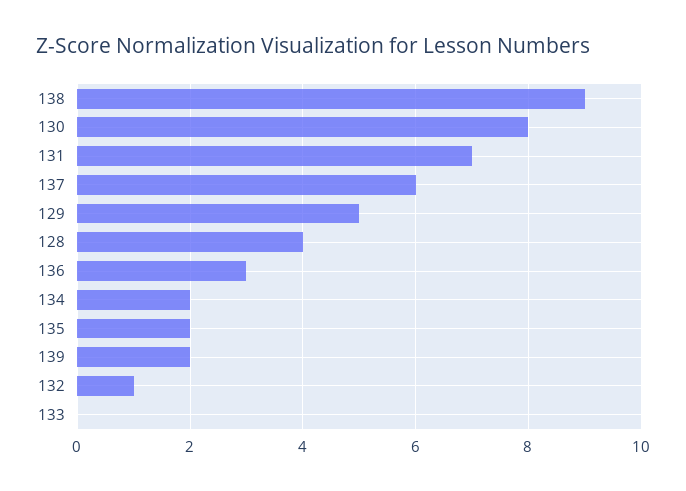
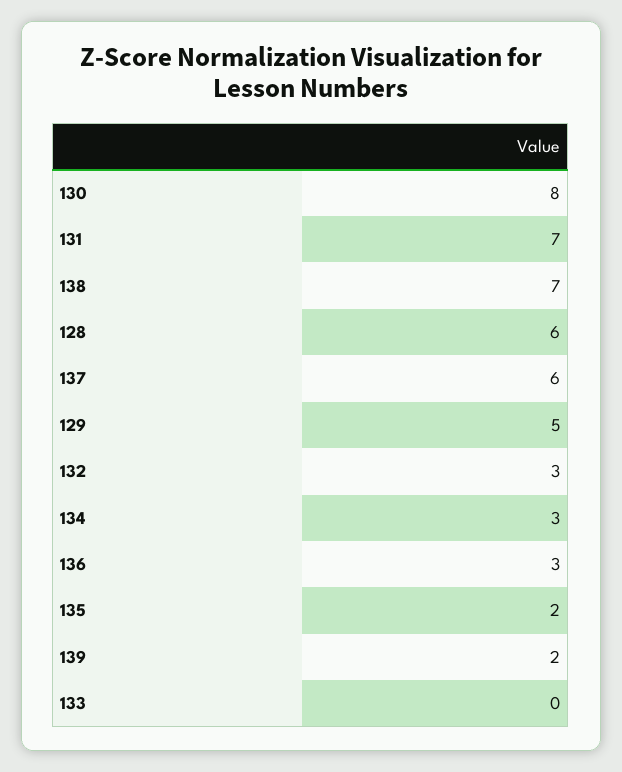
  {
-   "138": 9,
+   "138": 7,
    "130": 8,
    "131": 7,
    "137": 6,
    "129": 5,
-   "128": 4,
+   "128": 6,
    "136": 3,
-   "134": 2,
+   "134": 3,
    "135": 2,
    "139": 2,
-   "132": 1,
+   "132": 3,
    "133": 0
  }

